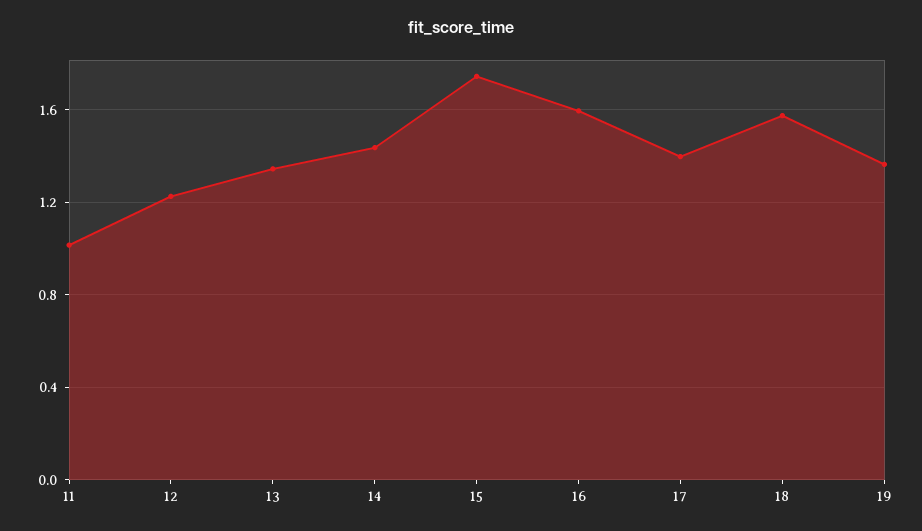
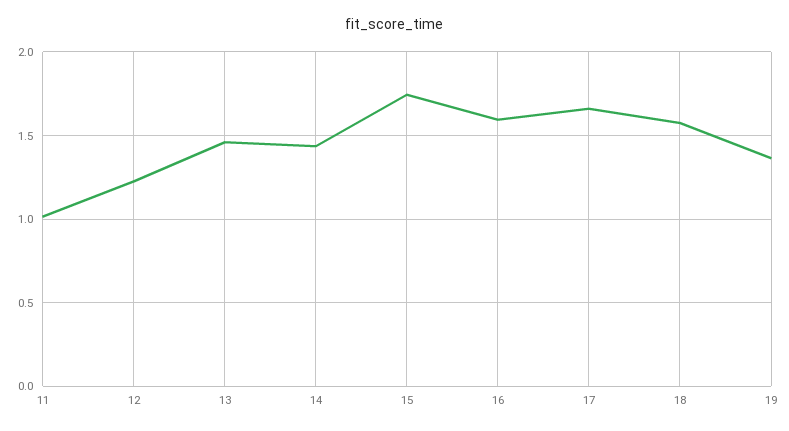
  {
    "11": 1,
    "12": 1.25,
-   "13": 1.35,
+   "13": 1.45,
    "14": 1.45,
    "15": 1.75,
    "16": 1.6,
-   "17": 1.4,
+   "17": 1.65,
    "18": 1.6,
    "19": 1.35
  }

